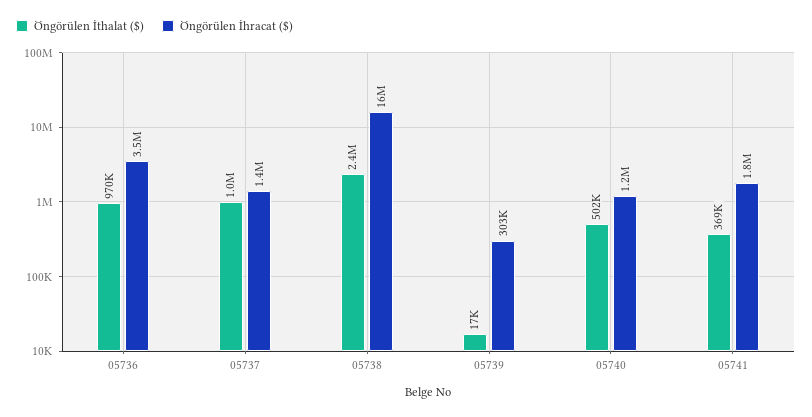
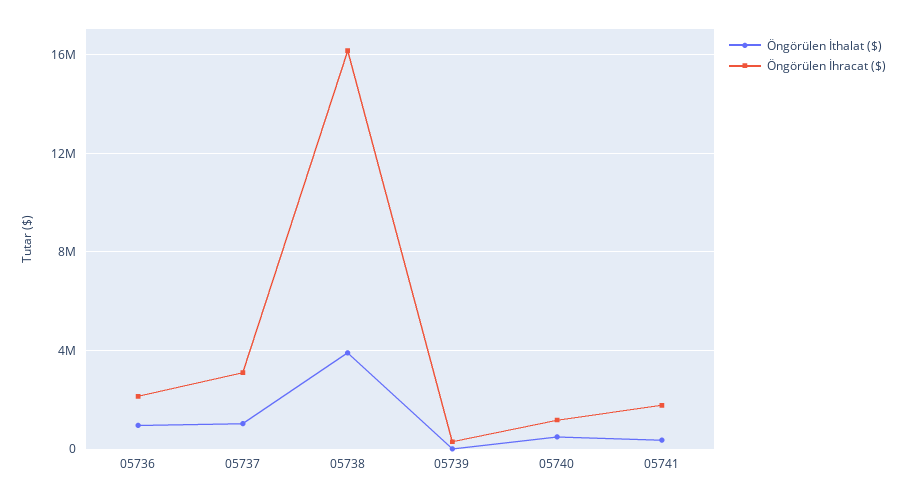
  {
    "Öngörülen İthalat ($)": {
      "05736": 970000,
      "05737": 1000000,
-     "05738": 2400000,
+     "05738": 4000000,
      "05739": 17000,
      "05740": 502000,
      "05741": 369000
    },
    "Öngörülen İhracat ($)": {
-     "05736": 3500000,
+     "05736": 2000000,
-     "05737": 1400000,
+     "05737": 3000000,
      "05738": 16000000,
      "05739": 303000,
      "05740": 1200000,
      "05741": 1800000
    }
  }

